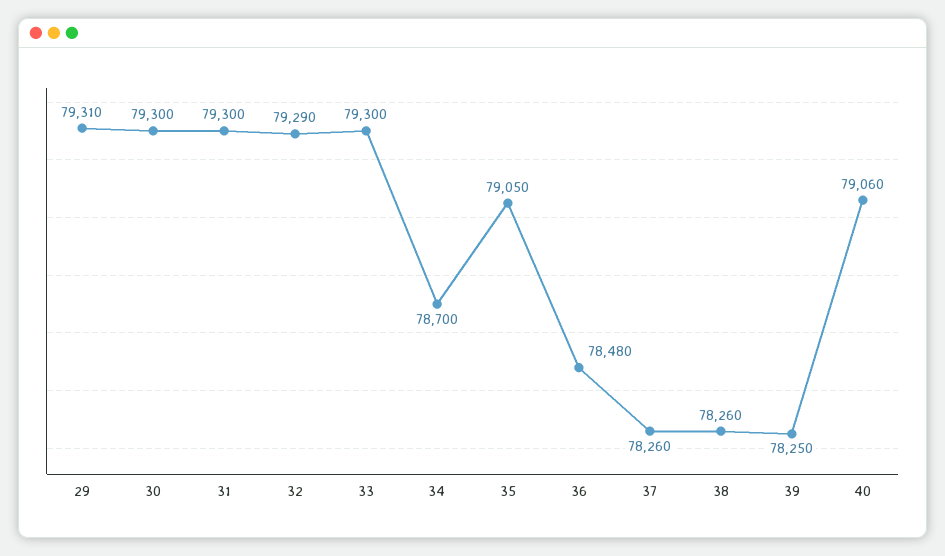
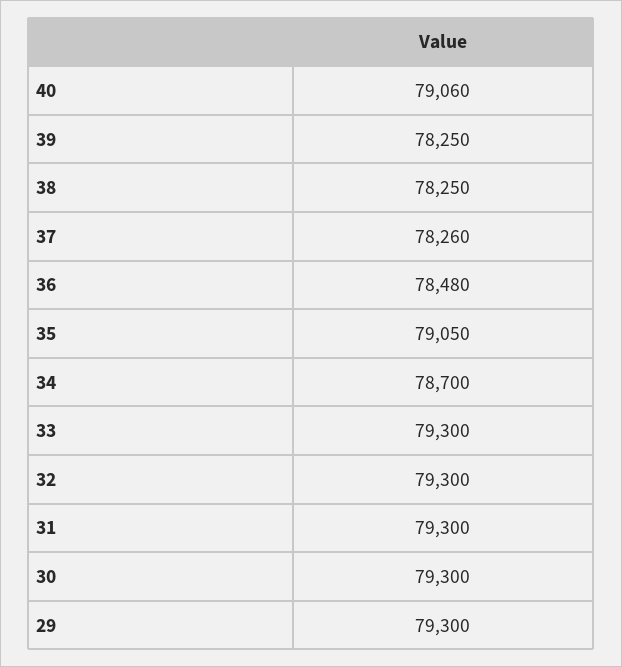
  {
-   "29": 79310,
+   "29": 79300,
    "30": 79300,
    "31": 79300,
-   "32": 79290,
+   "32": 79300,
    "33": 79300,
    "34": 78700,
    "35": 79050,
    "36": 78480,
    "37": 78260,
-   "38": 78260,
+   "38": 78250,
    "39": 78250,
    "40": 79060
  }

